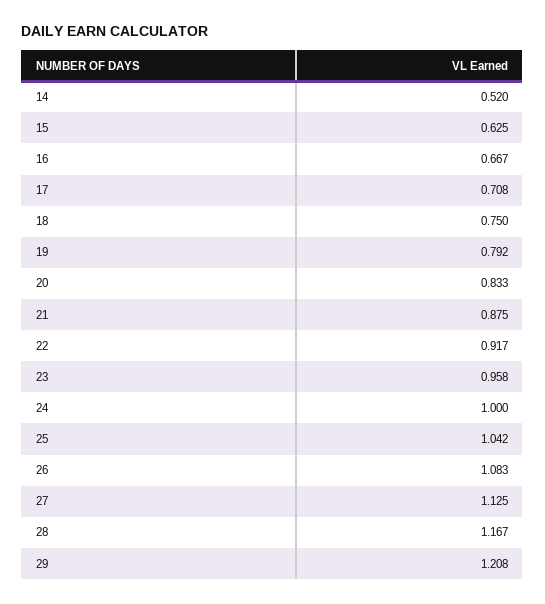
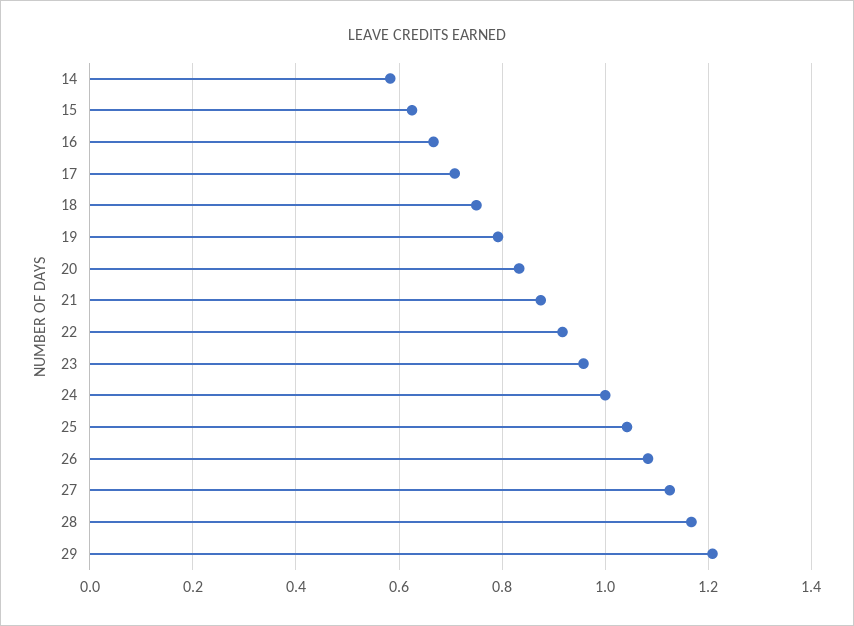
  {
-   "14": 0.52,
+   "14": 0.58,
    "15": 0.625,
    "16": 0.667,
    "17": 0.708,
    "18": 0.75,
    "19": 0.792,
    "20": 0.833,
    "21": 0.875,
    "22": 0.917,
    "23": 0.958,
    "24": 1,
    "25": 1.042,
    "26": 1.083,
    "27": 1.125,
    "28": 1.167,
    "29": 1.208
  }

